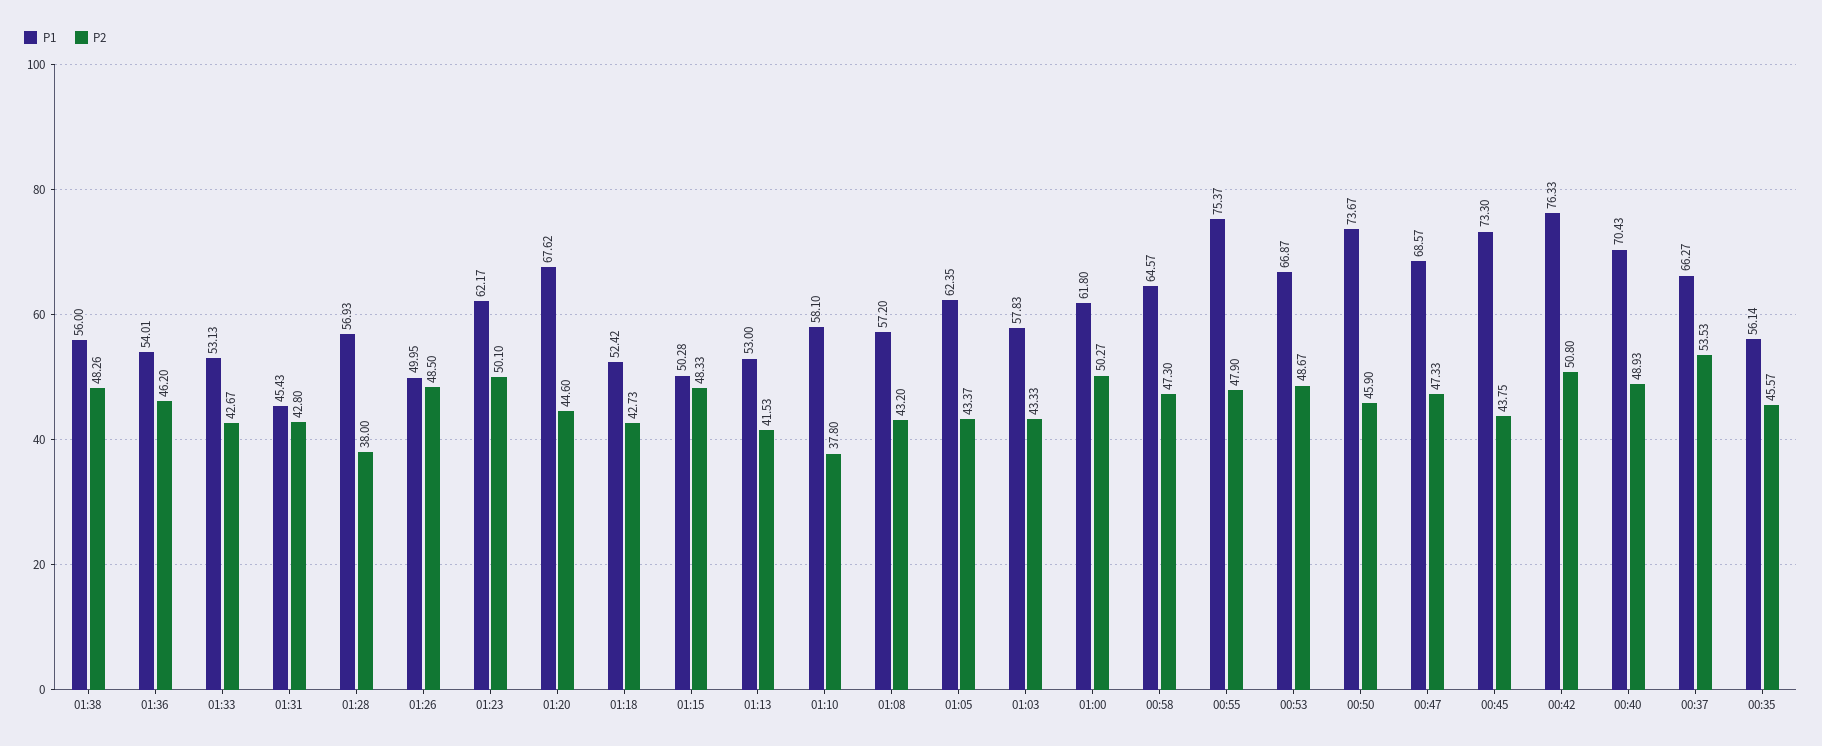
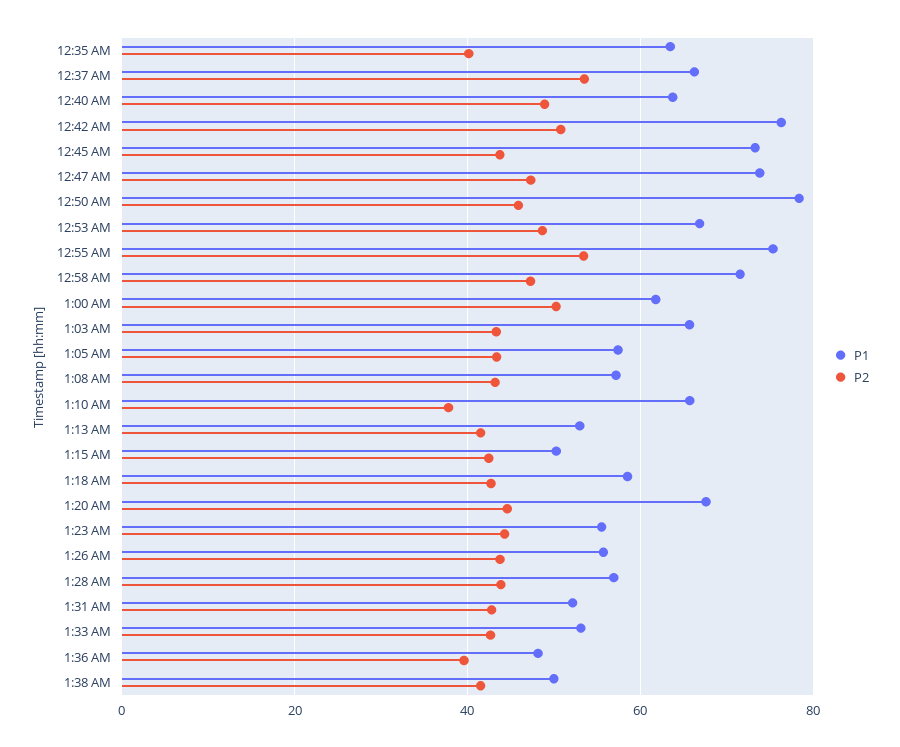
  {
    "P1": {
-     "01:38": 56,
+     "01:38": 50,
-     "01:36": 54.01,
+     "01:36": 48,
      "01:33": 53.13,
-     "01:31": 45.43,
+     "01:31": 52,
      "01:28": 56.93,
-     "01:26": 49.95,
+     "01:26": 56,
-     "01:23": 62.17,
+     "01:23": 56,
      "01:20": 67.62,
-     "01:18": 52.42,
+     "01:18": 58,
      "01:15": 50.28,
      "01:13": 53,
-     "01:10": 58.1,
+     "01:10": 66,
      "01:08": 57.2,
-     "01:05": 62.35,
+     "01:05": 58,
-     "01:03": 57.83,
+     "01:03": 66,
      "01:00": 61.8,
-     "00:58": 64.57,
+     "00:58": 72,
      "00:55": 75.37,
      "00:53": 66.87,
-     "00:50": 73.67,
+     "00:50": 78,
-     "00:47": 68.57,
+     "00:47": 74,
      "00:45": 73.3,
      "00:42": 76.33,
-     "00:40": 70.43,
+     "00:40": 64,
      "00:37": 66.27,
-     "00:35": 56.14
+     "00:35": 64
    },
    "P2": {
-     "01:38": 48.26,
+     "01:38": 42,
-     "01:36": 46.2,
+     "01:36": 40,
      "01:33": 42.67,
      "01:31": 42.8,
-     "01:28": 38,
+     "01:28": 44,
-     "01:26": 48.5,
+     "01:26": 44,
-     "01:23": 50.1,
+     "01:23": 44,
      "01:20": 44.6,
      "01:18": 42.73,
-     "01:15": 48.33,
+     "01:15": 42,
      "01:13": 41.53,
      "01:10": 37.8,
      "01:08": 43.2,
      "01:05": 43.37,
      "01:03": 43.33,
      "01:00": 50.27,
      "00:58": 47.3,
-     "00:55": 47.9,
+     "00:55": 54,
      "00:53": 48.67,
      "00:50": 45.9,
      "00:47": 47.33,
      "00:45": 43.75,
      "00:42": 50.8,
      "00:40": 48.93,
      "00:37": 53.53,
-     "00:35": 45.57
+     "00:35": 40
    }
  }

